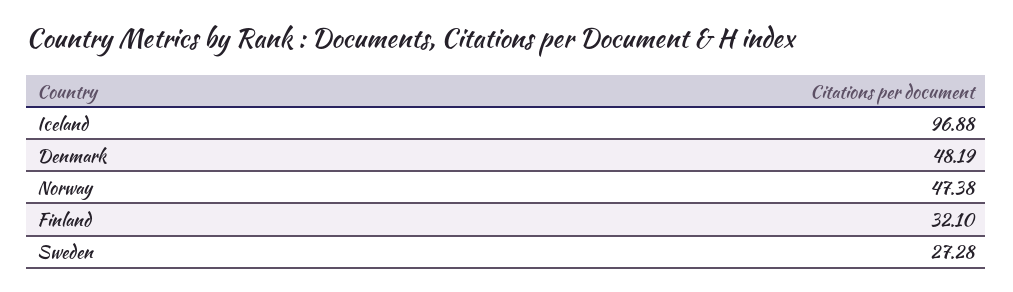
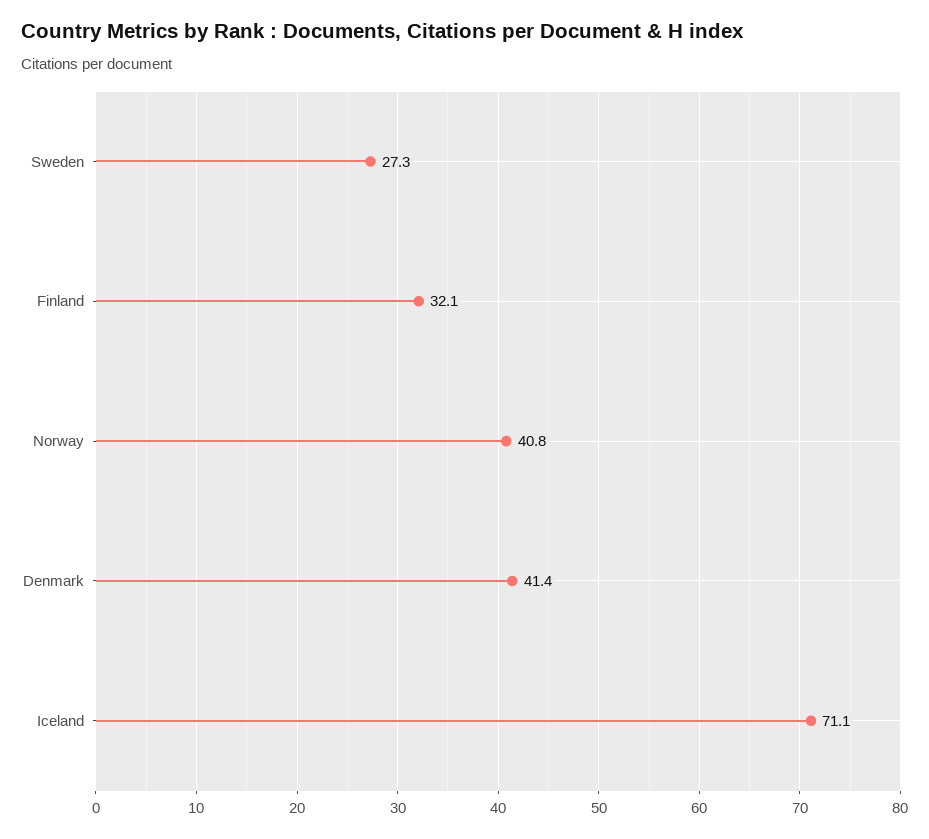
  {
-   "Iceland": 96.88,
+   "Iceland": 71.1,
-   "Denmark": 48.19,
+   "Denmark": 41.4,
-   "Norway": 47.38,
+   "Norway": 40.8,
    "Finland": 32.1,
    "Sweden": 27.28
  }

